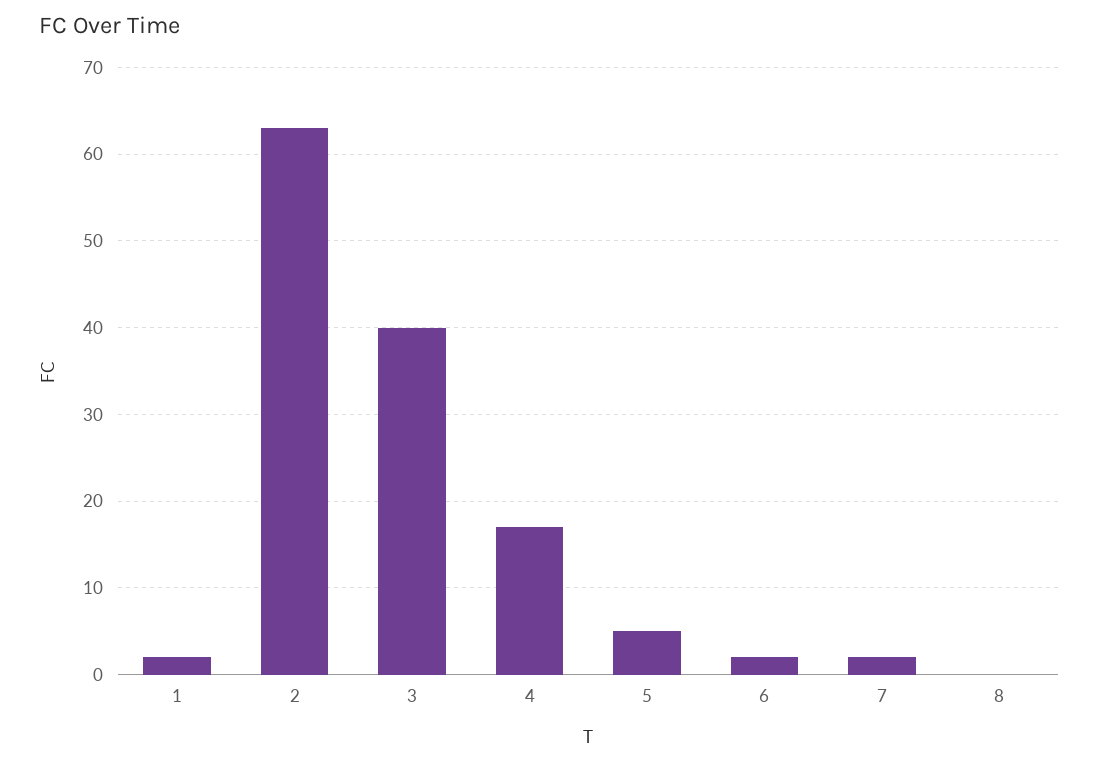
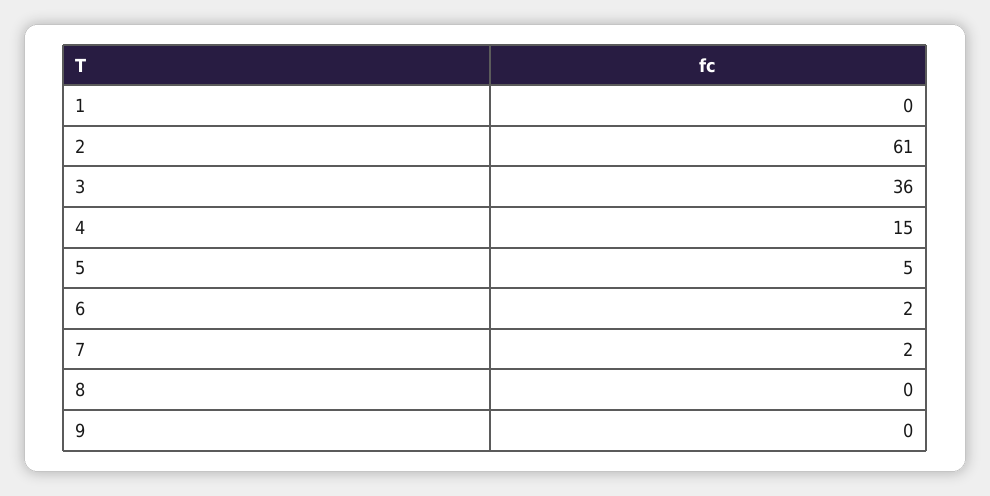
  {
-   "1": 2,
+   "1": 0,
-   "2": 63,
+   "2": 61,
-   "3": 40,
+   "3": 36,
-   "4": 17,
+   "4": 15,
    "5": 5,
    "6": 2,
    "7": 2,
-   "8": 0
+   "8": 0,
+   "9": 0
  }

